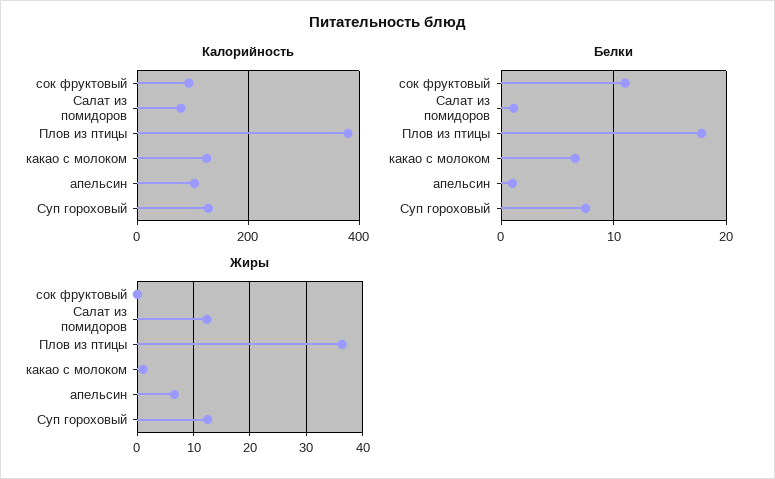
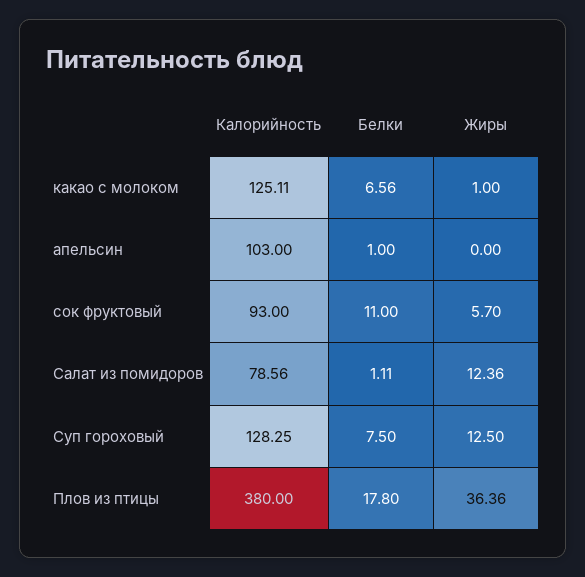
  {
    "Калорийность": {
      "сок фруктовый": 93,
      "Салат из помидоров": 78.56,
      "Плов из птицы": 380,
      "какао с молоком": 125.11,
      "апельсин": 103,
      "Суп гороховый": 128.25
    },
    "Белки": {
      "сок фруктовый": 11,
      "Салат из помидоров": 1.11,
      "Плов из птицы": 17.8,
      "какао с молоком": 6.56,
      "апельсин": 1,
      "Суп гороховый": 7.5
    },
    "Жиры": {
-     "сок фруктовый": 0,
+     "сок фруктовый": 5.7,
      "Салат из помидоров": 12.36,
      "Плов из птицы": 36.36,
      "какао с молоком": 1,
-     "апельсин": 6,
+     "апельсин": 0,
      "Суп гороховый": 12.5
    }
  }

